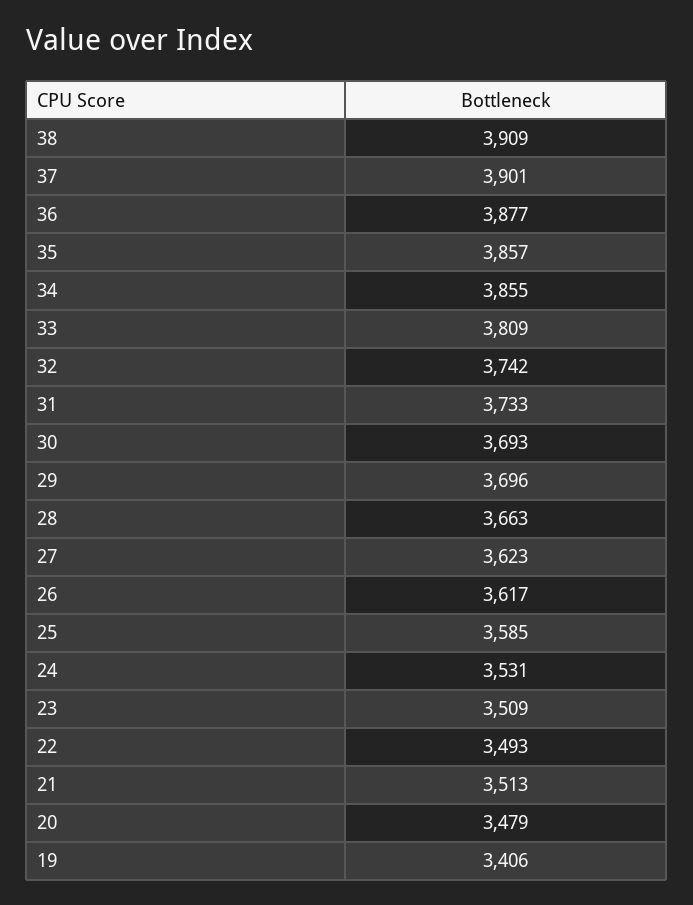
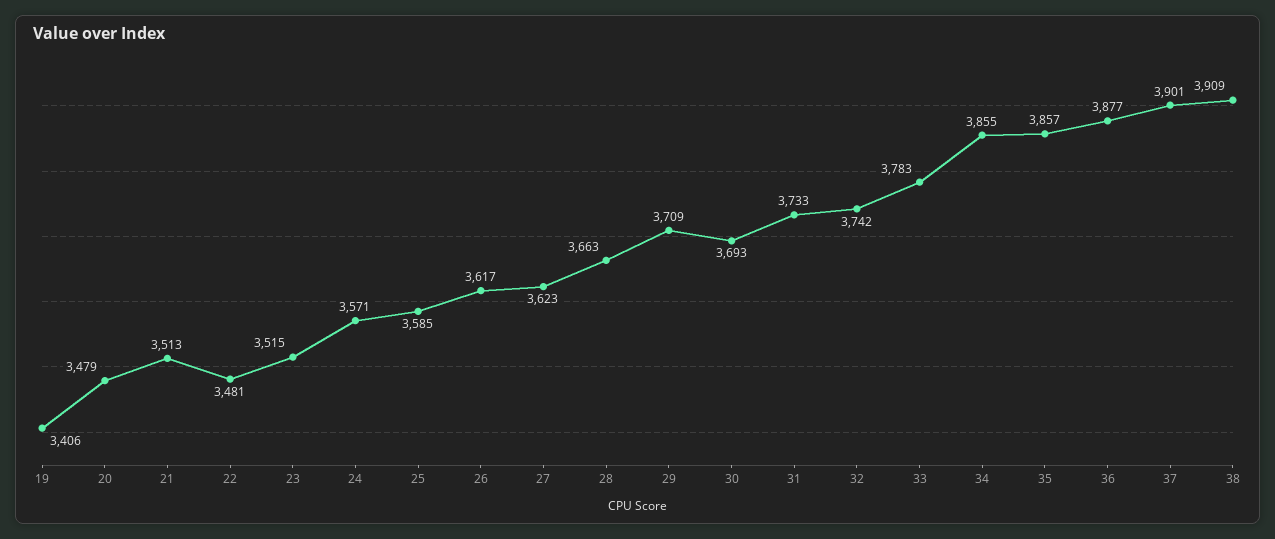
  {
    "38": 3909,
    "37": 3901,
    "36": 3877,
    "35": 3857,
    "34": 3855,
-   "33": 3809,
+   "33": 3783,
    "32": 3742,
    "31": 3733,
    "30": 3693,
-   "29": 3696,
+   "29": 3709,
    "28": 3663,
    "27": 3623,
    "26": 3617,
    "25": 3585,
-   "24": 3531,
+   "24": 3571,
-   "23": 3509,
+   "23": 3515,
-   "22": 3493,
+   "22": 3481,
    "21": 3513,
    "20": 3479,
    "19": 3406
  }

